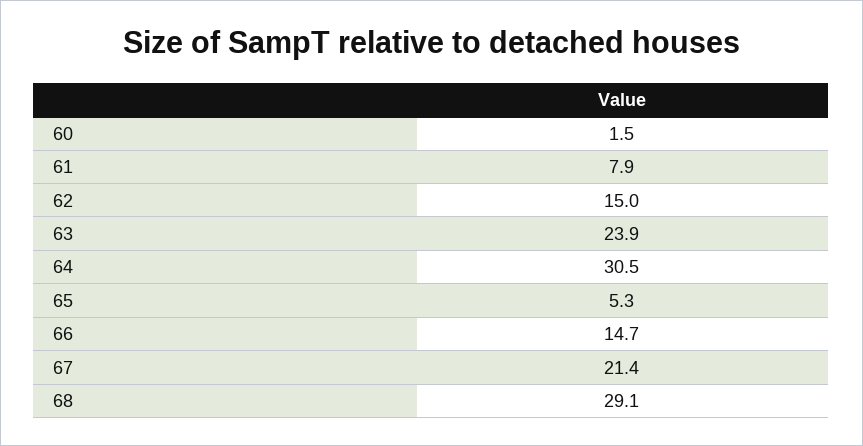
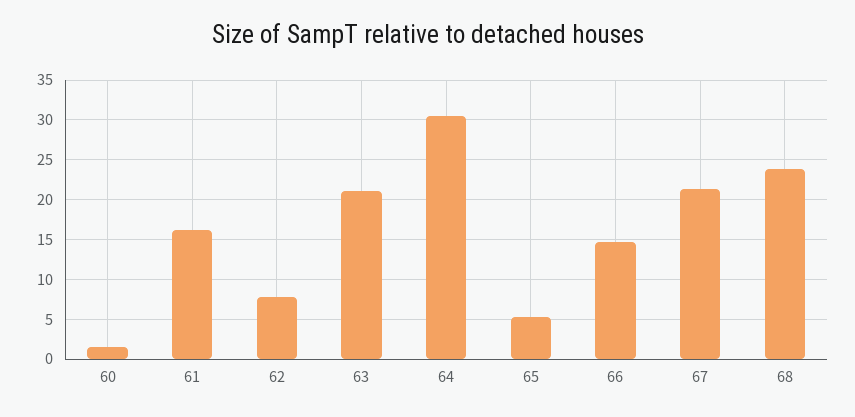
  {
    "60": 1.5,
-   "61": 7.9,
+   "61": 16,
-   "62": 15,
+   "62": 8,
-   "63": 23.9,
+   "63": 21,
    "64": 30.5,
    "65": 5.3,
    "66": 14.7,
    "67": 21.4,
-   "68": 29.1
+   "68": 24
  }

